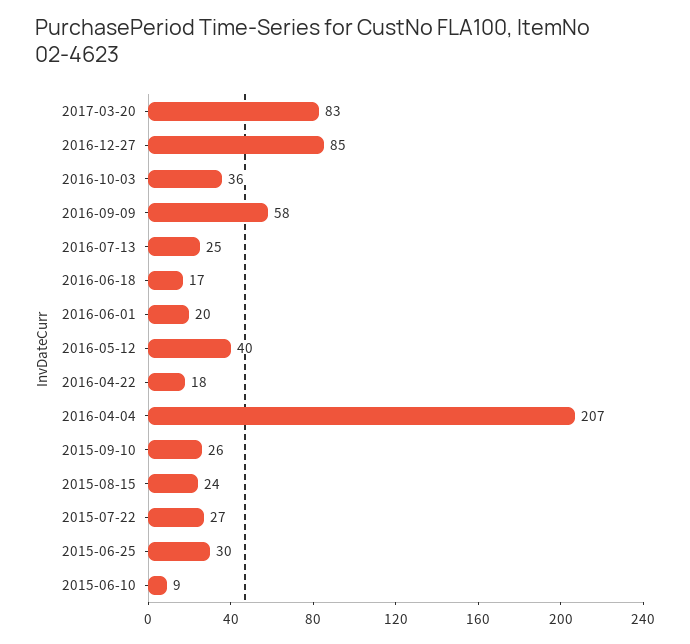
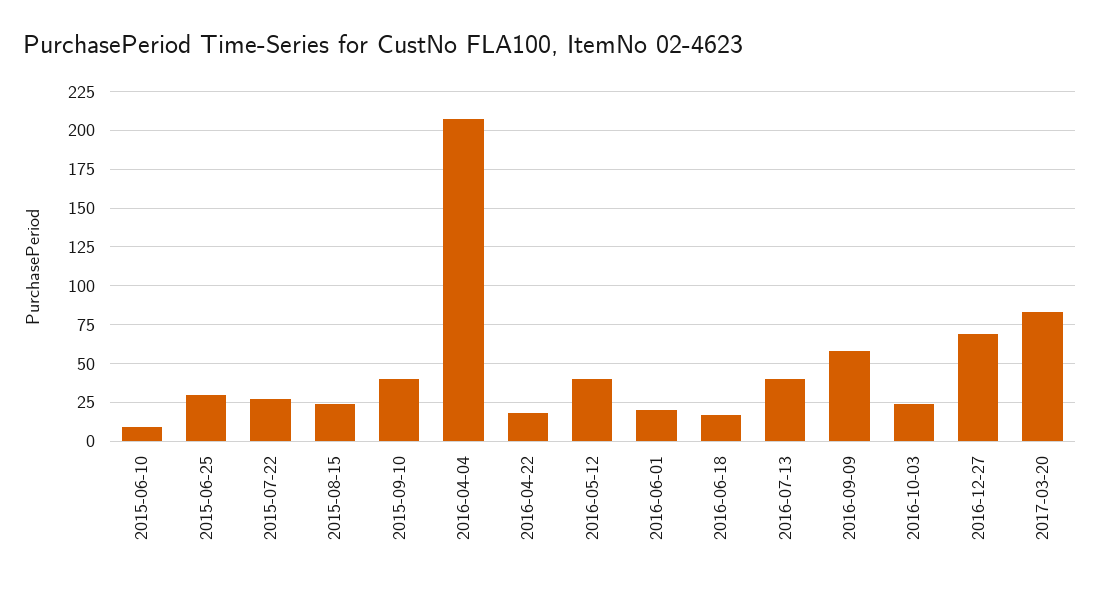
  {
    "2017-03-20": 83,
-   "2016-12-27": 85,
+   "2016-12-27": 70,
-   "2016-10-03": 36,
+   "2016-10-03": 25,
    "2016-09-09": 58,
-   "2016-07-13": 25,
+   "2016-07-13": 40,
    "2016-06-18": 17,
    "2016-06-01": 20,
    "2016-05-12": 40,
    "2016-04-22": 18,
    "2016-04-04": 207,
-   "2015-09-10": 26,
+   "2015-09-10": 40,
    "2015-08-15": 24,
    "2015-07-22": 27,
    "2015-06-25": 30,
    "2015-06-10": 9
  }

